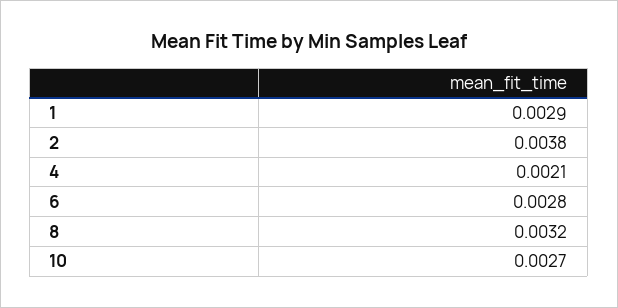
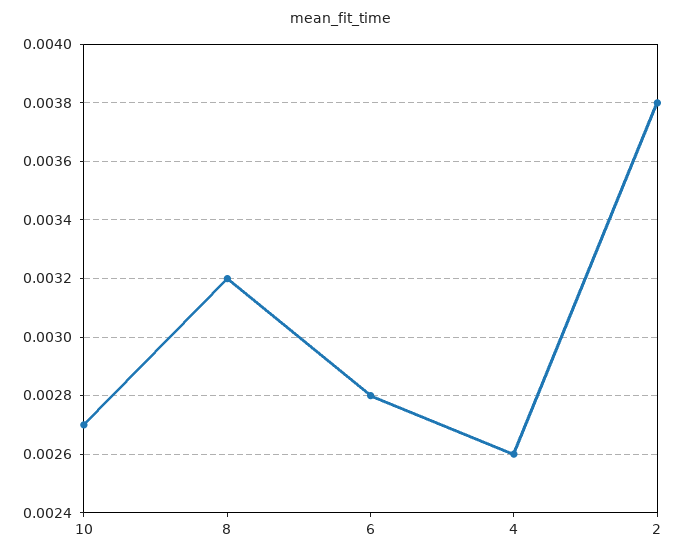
  {
-   "1": 0.0029,
    "2": 0.0038,
-   "4": 0.0021,
+   "4": 0.0026,
    "6": 0.0028,
    "8": 0.0032,
    "10": 0.0027
  }

